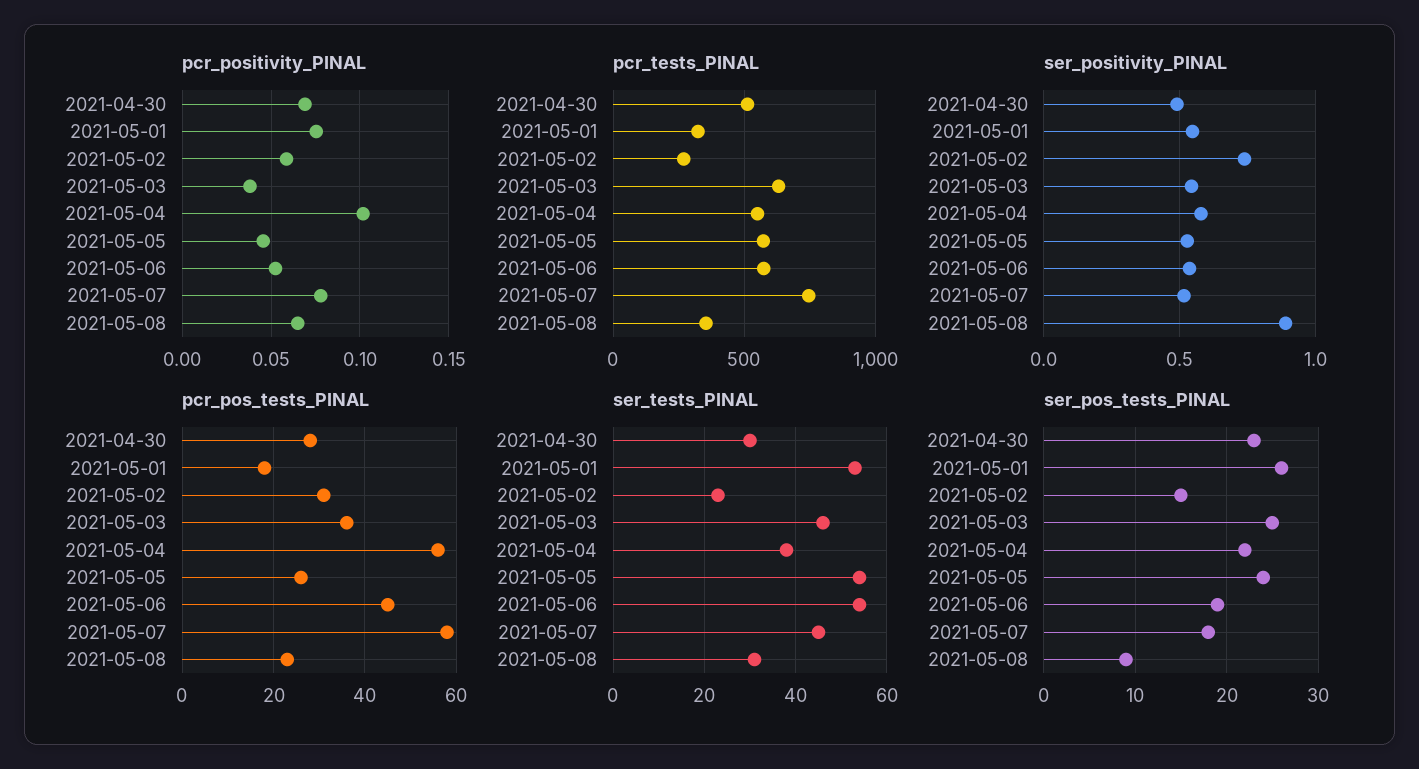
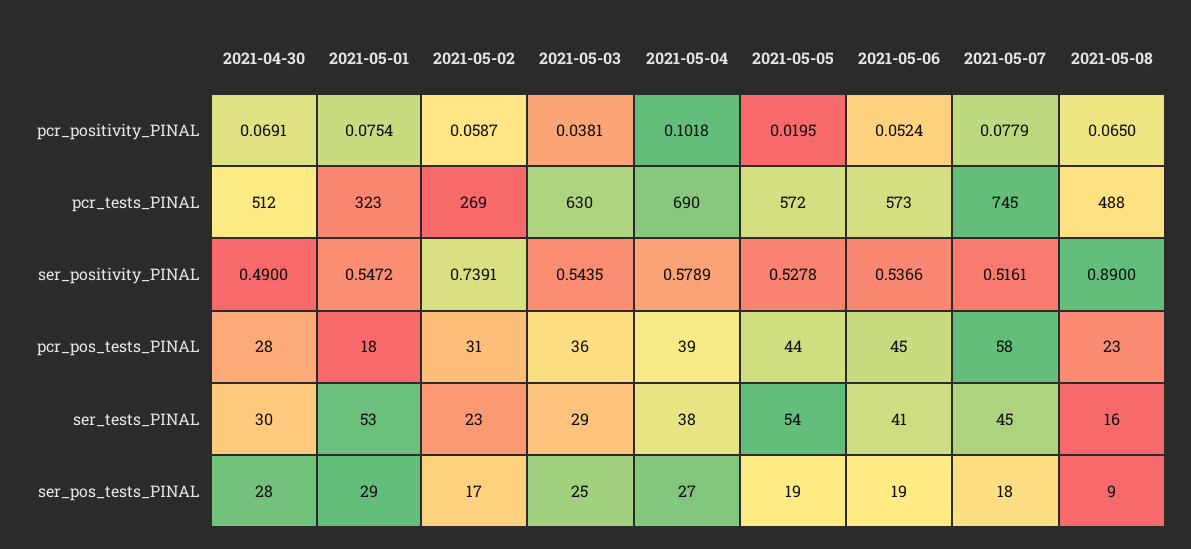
  {
    "pcr_positivity_PINAL": {
      "2021-04-30": 0.0691,
      "2021-05-01": 0.0754,
      "2021-05-02": 0.0587,
      "2021-05-03": 0.0381,
      "2021-05-04": 0.1018,
-     "2021-05-05": 0.045,
+     "2021-05-05": 0.0195,
      "2021-05-06": 0.0524,
      "2021-05-07": 0.0779,
      "2021-05-08": 0.065
    },
    "pcr_tests_PINAL": {
      "2021-04-30": 512,
      "2021-05-01": 323,
      "2021-05-02": 269,
      "2021-05-03": 630,
-     "2021-05-04": 550,
+     "2021-05-04": 690,
      "2021-05-05": 572,
      "2021-05-06": 573,
      "2021-05-07": 745,
-     "2021-05-08": 350
+     "2021-05-08": 488
    },
    "ser_positivity_PINAL": {
      "2021-04-30": 0.49,
      "2021-05-01": 0.5472,
      "2021-05-02": 0.7391,
      "2021-05-03": 0.5435,
      "2021-05-04": 0.5789,
      "2021-05-05": 0.5278,
      "2021-05-06": 0.5366,
      "2021-05-07": 0.5161,
      "2021-05-08": 0.89
    },
    "pcr_pos_tests_PINAL": {
      "2021-04-30": 28,
      "2021-05-01": 18,
      "2021-05-02": 31,
      "2021-05-03": 36,
-     "2021-05-04": 55,
+     "2021-05-04": 39,
-     "2021-05-05": 25,
+     "2021-05-05": 44,
      "2021-05-06": 45,
      "2021-05-07": 58,
      "2021-05-08": 23
    },
    "ser_tests_PINAL": {
      "2021-04-30": 30,
      "2021-05-01": 53,
      "2021-05-02": 23,
-     "2021-05-03": 45,
+     "2021-05-03": 29,
      "2021-05-04": 38,
      "2021-05-05": 54,
-     "2021-05-06": 55,
+     "2021-05-06": 41,
      "2021-05-07": 45,
-     "2021-05-08": 30
+     "2021-05-08": 16
    },
    "ser_pos_tests_PINAL": {
-     "2021-04-30": 23,
+     "2021-04-30": 28,
-     "2021-05-01": 26,
+     "2021-05-01": 29,
-     "2021-05-02": 15,
+     "2021-05-02": 17,
      "2021-05-03": 25,
-     "2021-05-04": 22,
+     "2021-05-04": 27,
-     "2021-05-05": 24,
+     "2021-05-05": 19,
      "2021-05-06": 19,
      "2021-05-07": 18,
      "2021-05-08": 9
    }
  }

